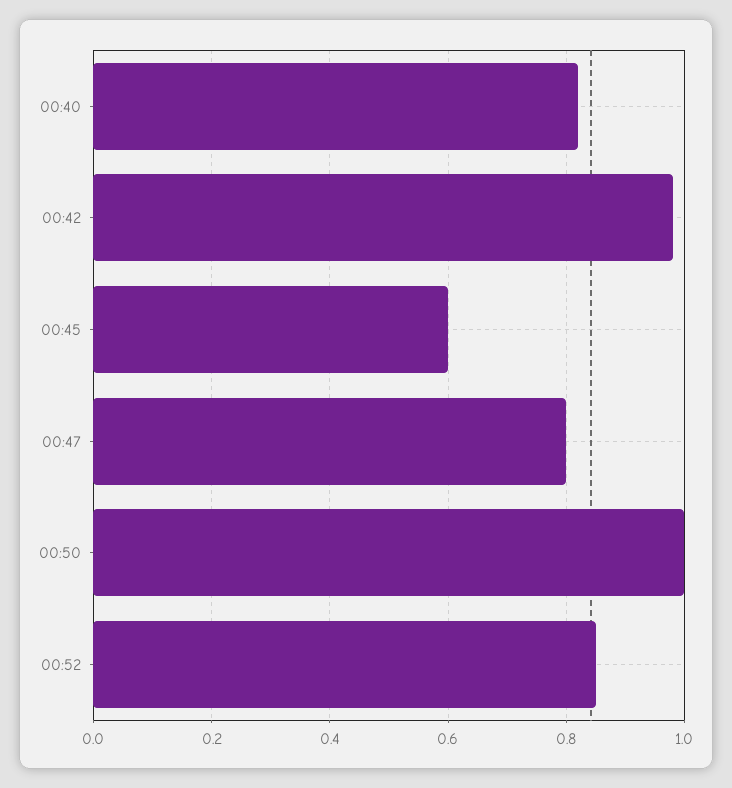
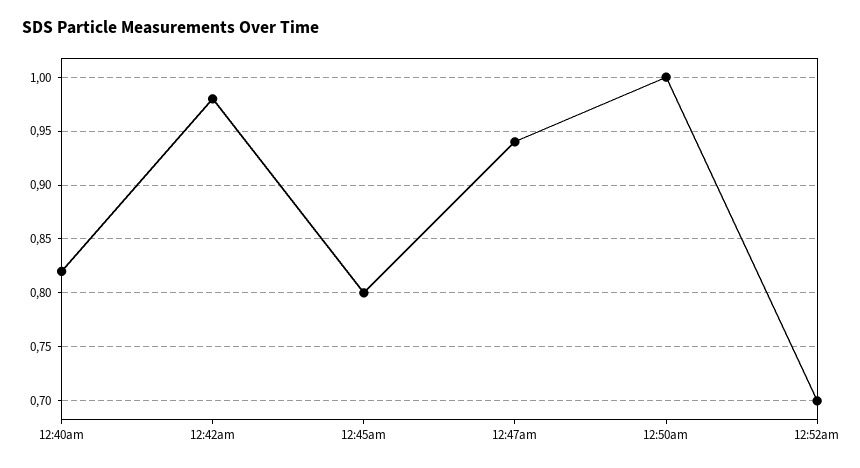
  {
    "00:40": 0.82,
    "00:42": 0.98,
-   "00:45": 0.6,
+   "00:45": 0.8,
-   "00:47": 0.8,
+   "00:47": 0.94,
    "00:50": 1,
-   "00:52": 0.85
+   "00:52": 0.7
  }

